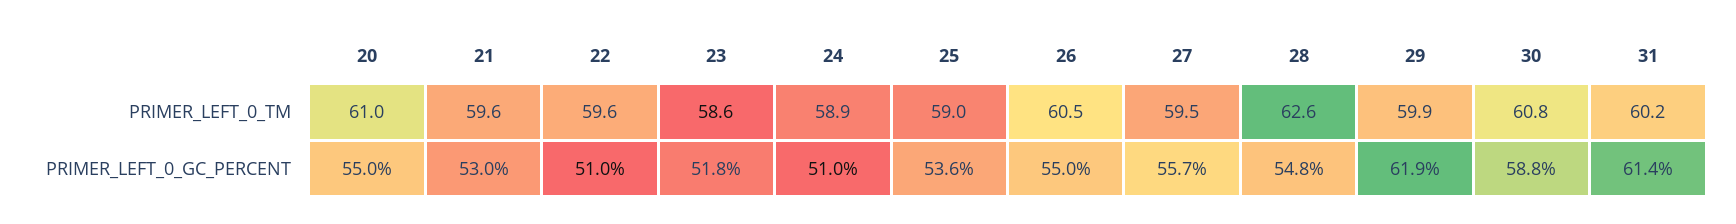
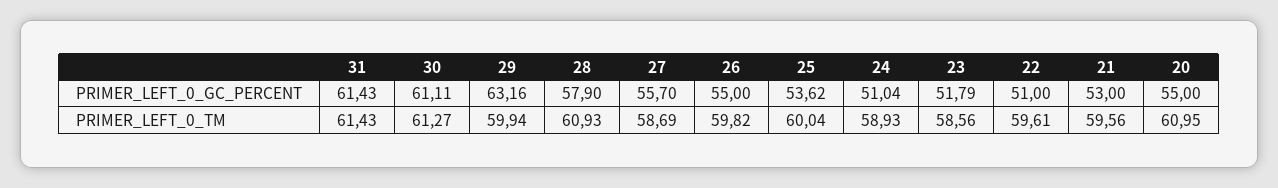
  {
    "20": {
      "PRIMER_LEFT_0_TM": 60.95,
      "PRIMER_LEFT_0_GC_PERCENT": 55
    },
    "21": {
      "PRIMER_LEFT_0_TM": 59.56,
      "PRIMER_LEFT_0_GC_PERCENT": 53
    },
    "22": {
      "PRIMER_LEFT_0_TM": 59.61,
      "PRIMER_LEFT_0_GC_PERCENT": 51
    },
    "23": {
      "PRIMER_LEFT_0_TM": 58.56,
      "PRIMER_LEFT_0_GC_PERCENT": 51.79
    },
    "24": {
      "PRIMER_LEFT_0_TM": 58.93,
      "PRIMER_LEFT_0_GC_PERCENT": 51.04
    },
    "25": {
-     "PRIMER_LEFT_0_TM": 59,
+     "PRIMER_LEFT_0_TM": 60.04,
      "PRIMER_LEFT_0_GC_PERCENT": 53.62
    },
    "26": {
-     "PRIMER_LEFT_0_TM": 60.5,
+     "PRIMER_LEFT_0_TM": 59.82,
      "PRIMER_LEFT_0_GC_PERCENT": 55
    },
    "27": {
-     "PRIMER_LEFT_0_TM": 59.5,
+     "PRIMER_LEFT_0_TM": 58.69,
      "PRIMER_LEFT_0_GC_PERCENT": 55.7
    },
    "28": {
-     "PRIMER_LEFT_0_TM": 62.6,
+     "PRIMER_LEFT_0_TM": 60.93,
-     "PRIMER_LEFT_0_GC_PERCENT": 54.8
+     "PRIMER_LEFT_0_GC_PERCENT": 57.9
    },
    "29": {
      "PRIMER_LEFT_0_TM": 59.94,
-     "PRIMER_LEFT_0_GC_PERCENT": 61.9
+     "PRIMER_LEFT_0_GC_PERCENT": 63.16
    },
    "30": {
-     "PRIMER_LEFT_0_TM": 60.8,
+     "PRIMER_LEFT_0_TM": 61.27,
-     "PRIMER_LEFT_0_GC_PERCENT": 58.8
+     "PRIMER_LEFT_0_GC_PERCENT": 61.11
    },
    "31": {
-     "PRIMER_LEFT_0_TM": 60.2,
+     "PRIMER_LEFT_0_TM": 61.43,
      "PRIMER_LEFT_0_GC_PERCENT": 61.43
    }
  }

